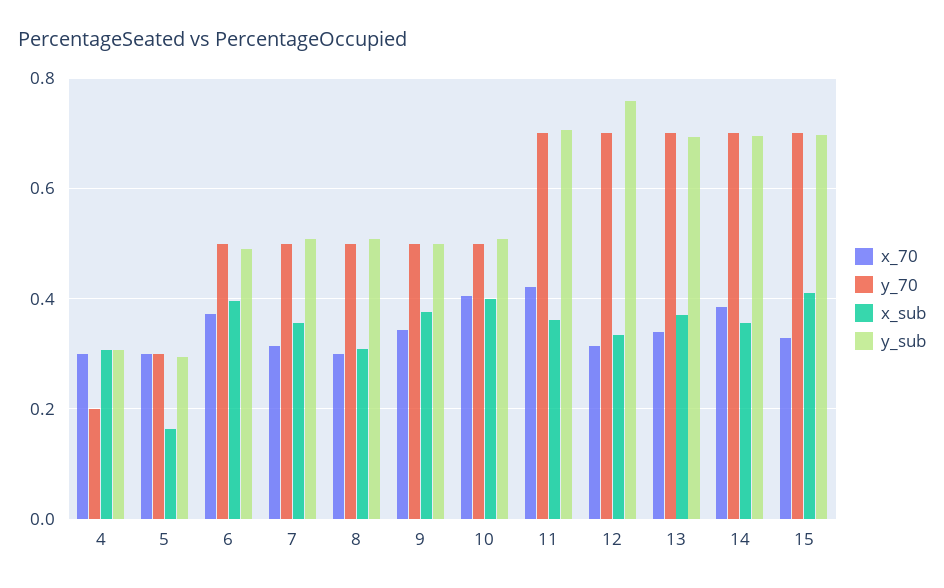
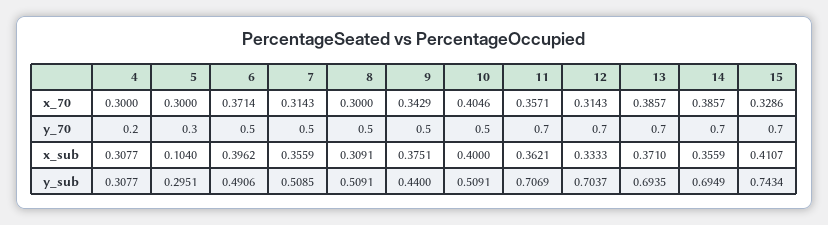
  {
    "x_70": {
      "4": 0.3,
      "5": 0.3,
      "6": 0.3714,
      "7": 0.3143,
      "8": 0.3,
      "9": 0.3429,
      "10": 0.4046,
-     "11": 0.42,
+     "11": 0.3571,
      "12": 0.3143,
-     "13": 0.34,
+     "13": 0.3857,
      "14": 0.3857,
      "15": 0.3286
    },
    "y_70": {
      "4": 0.2,
      "5": 0.3,
      "6": 0.5,
      "7": 0.5,
      "8": 0.5,
      "9": 0.5,
      "10": 0.5,
      "11": 0.7,
      "12": 0.7,
      "13": 0.7,
      "14": 0.7,
      "15": 0.7
    },
    "x_sub": {
      "4": 0.3077,
-     "5": 0.16,
+     "5": 0.104,
      "6": 0.3962,
      "7": 0.3559,
      "8": 0.3091,
      "9": 0.3751,
      "10": 0.4,
      "11": 0.3621,
      "12": 0.3333,
      "13": 0.371,
      "14": 0.3559,
      "15": 0.4107
    },
    "y_sub": {
      "4": 0.3077,
      "5": 0.2951,
      "6": 0.4906,
      "7": 0.5085,
      "8": 0.5091,
-     "9": 0.5,
+     "9": 0.44,
      "10": 0.5091,
      "11": 0.7069,
-     "12": 0.76,
+     "12": 0.7037,
      "13": 0.6935,
      "14": 0.6949,
-     "15": 0.7
+     "15": 0.7434
    }
  }

